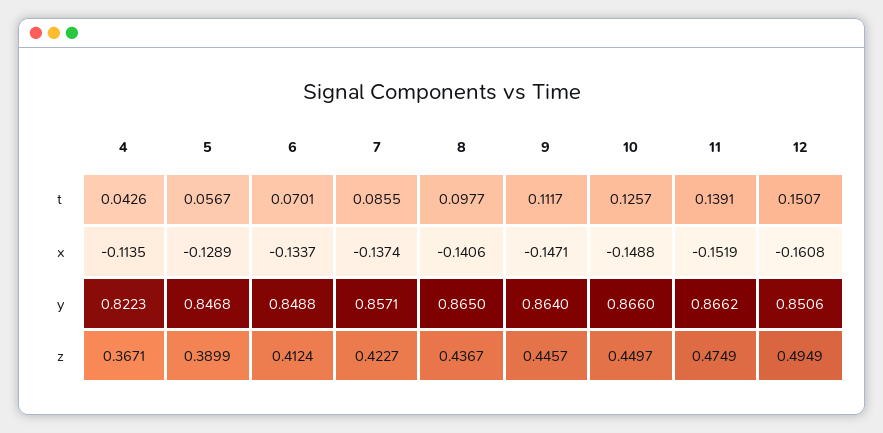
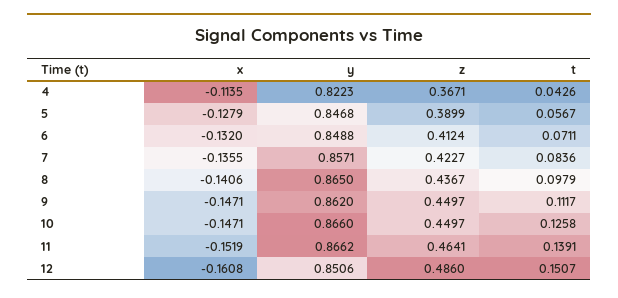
  {
    "4": {
      "t": 0.0426,
      "x": -0.1135,
      "y": 0.8223,
      "z": 0.3671
    },
    "5": {
      "t": 0.0567,
-     "x": -0.1289,
+     "x": -0.1279,
      "y": 0.8468,
      "z": 0.3899
    },
    "6": {
-     "t": 0.0701,
+     "t": 0.0711,
-     "x": -0.1337,
+     "x": -0.132,
      "y": 0.8488,
      "z": 0.4124
    },
    "7": {
-     "t": 0.0855,
+     "t": 0.0836,
-     "x": -0.1374,
+     "x": -0.1355,
      "y": 0.8571,
      "z": 0.4227
    },
    "8": {
-     "t": 0.0977,
+     "t": 0.0979,
      "x": -0.1406,
      "y": 0.865,
      "z": 0.4367
    },
    "9": {
      "t": 0.1117,
      "x": -0.1471,
-     "y": 0.864,
+     "y": 0.862,
-     "z": 0.4457
+     "z": 0.4497
    },
    "10": {
-     "t": 0.1257,
+     "t": 0.1258,
-     "x": -0.1488,
+     "x": -0.1471,
      "y": 0.866,
      "z": 0.4497
    },
    "11": {
      "t": 0.1391,
      "x": -0.1519,
      "y": 0.8662,
-     "z": 0.4749
+     "z": 0.4641
    },
    "12": {
      "t": 0.1507,
      "x": -0.1608,
      "y": 0.8506,
-     "z": 0.4949
+     "z": 0.486
    }
  }

